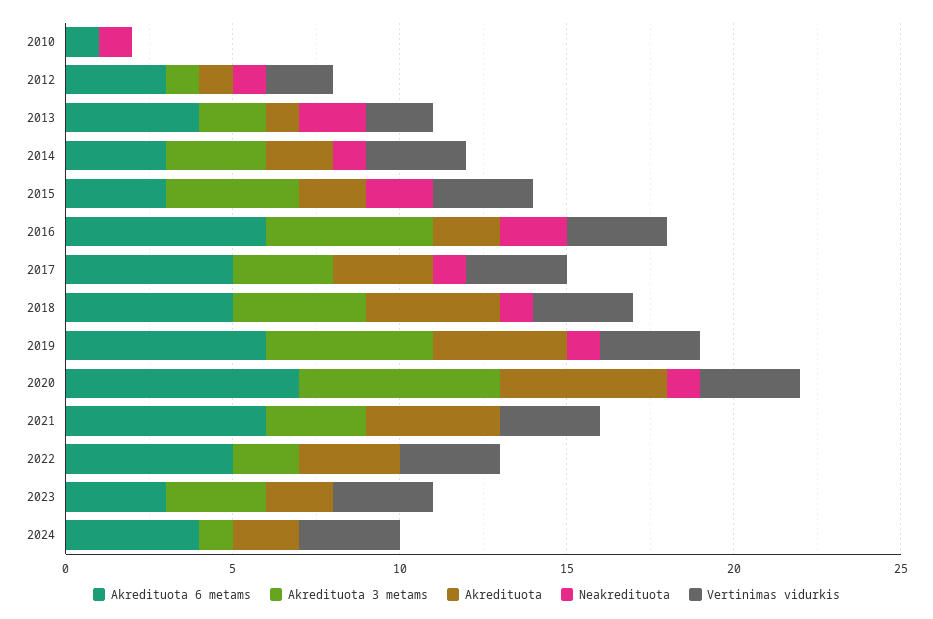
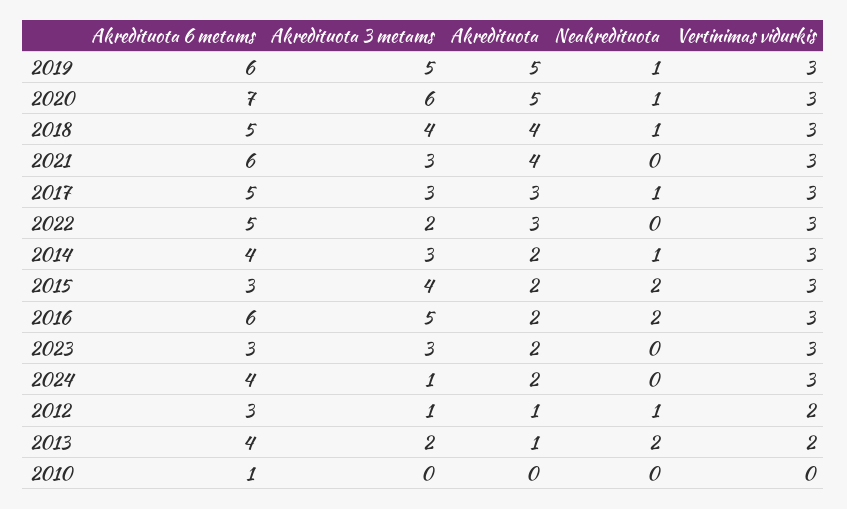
  {
    "Akredituota 6 metams": {
      "2010": 1,
      "2012": 3,
      "2013": 4,
-     "2014": 3,
+     "2014": 4,
      "2015": 3,
      "2016": 6,
      "2017": 5,
      "2018": 5,
      "2019": 6,
      "2020": 7,
      "2021": 6,
      "2022": 5,
      "2023": 3,
      "2024": 4
    },
    "Akredituota 3 metams": {
      "2010": 0,
      "2012": 1,
      "2013": 2,
      "2014": 3,
      "2015": 4,
      "2016": 5,
      "2017": 3,
      "2018": 4,
      "2019": 5,
      "2020": 6,
      "2021": 3,
      "2022": 2,
      "2023": 3,
      "2024": 1
    },
    "Akredituota": {
      "2010": 0,
      "2012": 1,
      "2013": 1,
      "2014": 2,
      "2015": 2,
      "2016": 2,
      "2017": 3,
      "2018": 4,
-     "2019": 4,
+     "2019": 5,
      "2020": 5,
      "2021": 4,
      "2022": 3,
      "2023": 2,
      "2024": 2
    },
    "Neakredituota": {
-     "2010": 1,
+     "2010": 0,
      "2012": 1,
      "2013": 2,
      "2014": 1,
      "2015": 2,
      "2016": 2,
      "2017": 1,
      "2018": 1,
      "2019": 1,
      "2020": 1,
      "2021": 0,
      "2022": 0,
      "2023": 0,
      "2024": 0
    },
    "Vertinimas vidurkis": {
      "2010": 0,
      "2012": 2,
      "2013": 2,
      "2014": 3,
      "2015": 3,
      "2016": 3,
      "2017": 3,
      "2018": 3,
      "2019": 3,
      "2020": 3,
      "2021": 3,
      "2022": 3,
      "2023": 3,
      "2024": 3
    }
  }

